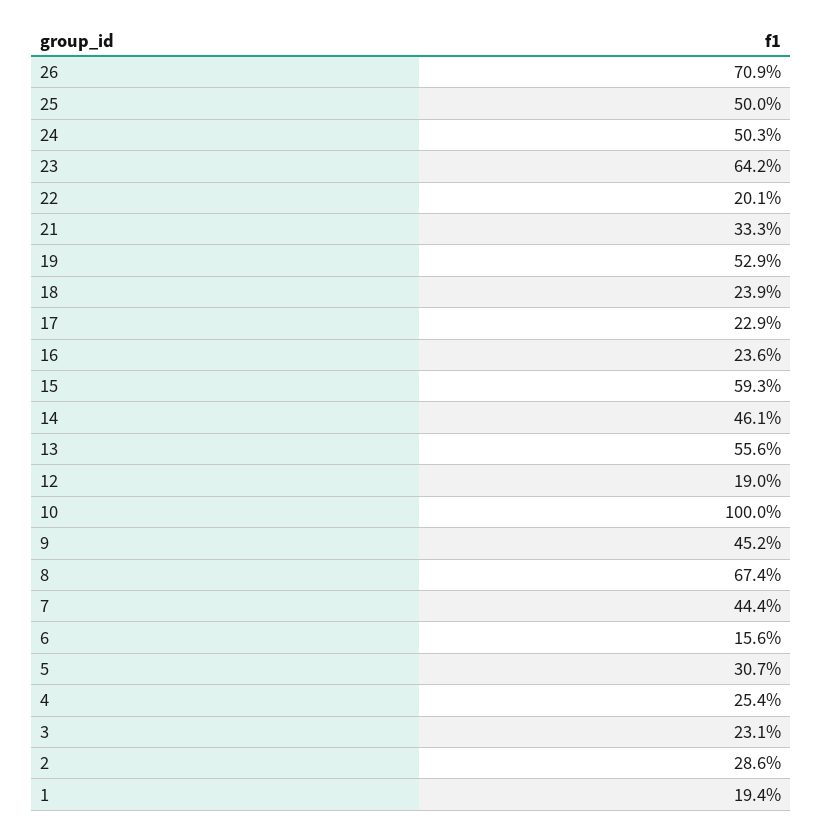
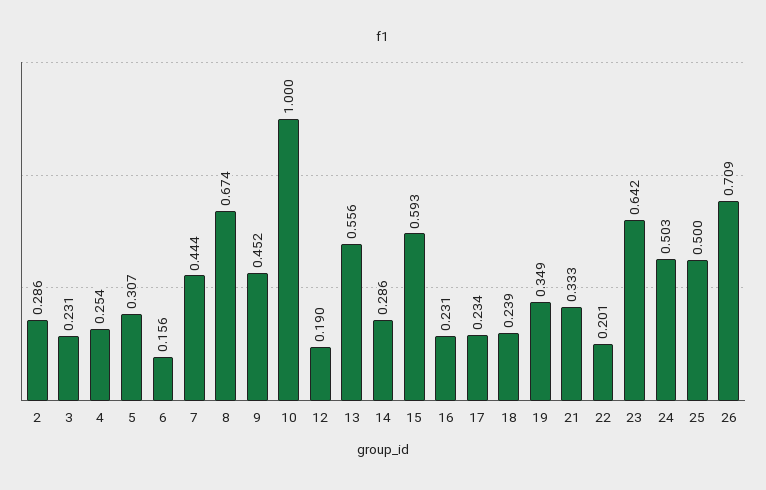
  {
    "26": 0.709,
    "25": 0.5,
    "24": 0.503,
    "23": 0.642,
    "22": 0.201,
    "21": 0.333,
-   "19": 0.529,
+   "19": 0.349,
    "18": 0.239,
-   "17": 0.229,
+   "17": 0.234,
-   "16": 0.236,
+   "16": 0.231,
    "15": 0.593,
-   "14": 0.461,
+   "14": 0.286,
    "13": 0.556,
    "12": 0.19,
    "10": 1,
    "9": 0.452,
    "8": 0.674,
    "7": 0.444,
    "6": 0.156,
    "5": 0.307,
    "4": 0.254,
    "3": 0.231,
-   "2": 0.286,
+   "2": 0.286
-   "1": 0.194
  }

